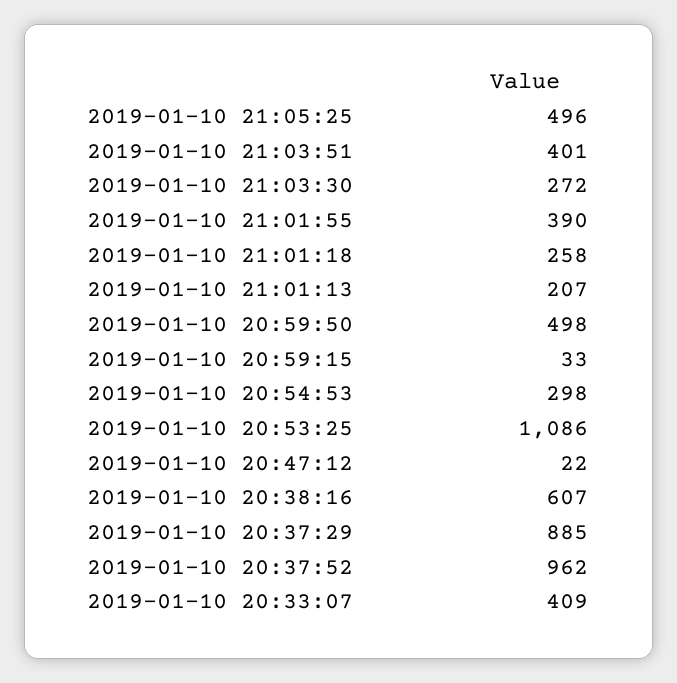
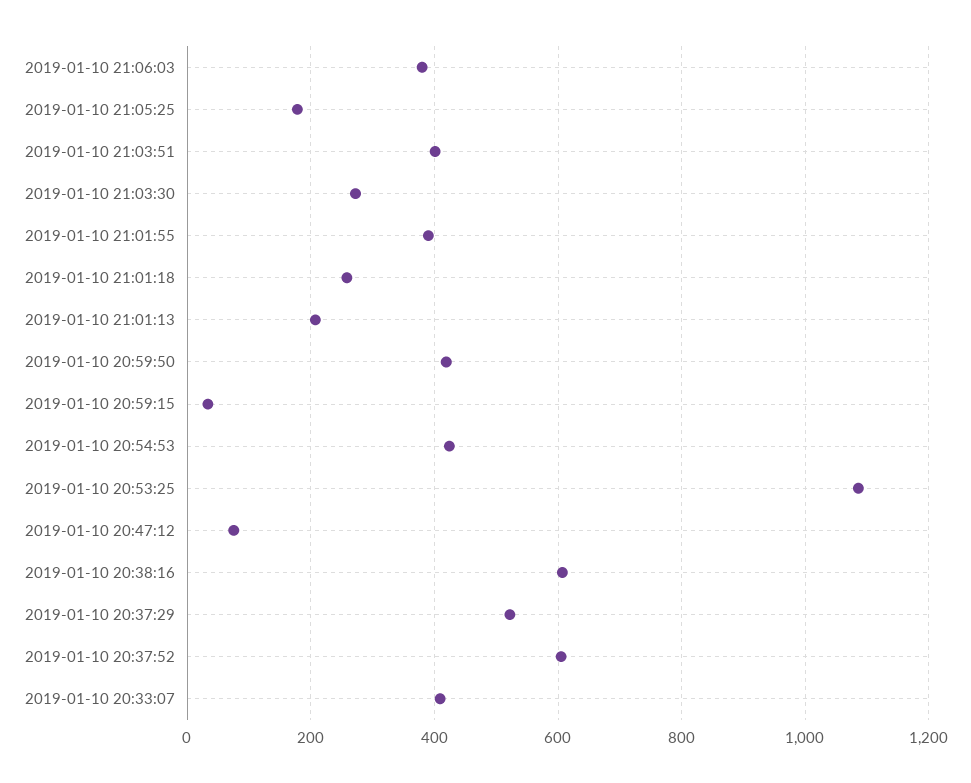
  {
-   "2019-01-10 21:05:25": 496,
+   "2019-01-10 21:05:25": 180,
    "2019-01-10 21:03:51": 401,
    "2019-01-10 21:03:30": 272,
    "2019-01-10 21:01:55": 390,
    "2019-01-10 21:01:18": 258,
    "2019-01-10 21:01:13": 207,
-   "2019-01-10 20:59:50": 498,
+   "2019-01-10 20:59:50": 420,
    "2019-01-10 20:59:15": 33,
-   "2019-01-10 20:54:53": 298,
+   "2019-01-10 20:54:53": 420,
    "2019-01-10 20:53:25": 1086,
-   "2019-01-10 20:47:12": 22,
+   "2019-01-10 20:47:12": 80,
    "2019-01-10 20:38:16": 607,
-   "2019-01-10 20:37:29": 885,
+   "2019-01-10 20:37:29": 520,
-   "2019-01-10 20:37:52": 962,
+   "2019-01-10 20:37:52": 600,
-   "2019-01-10 20:33:07": 409
+   "2019-01-10 20:33:07": 409,
+   "2019-01-10 21:06:03": 380
  }

